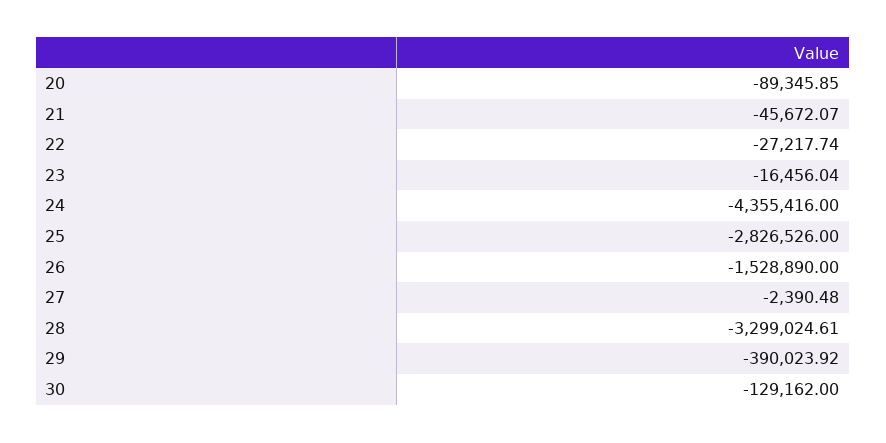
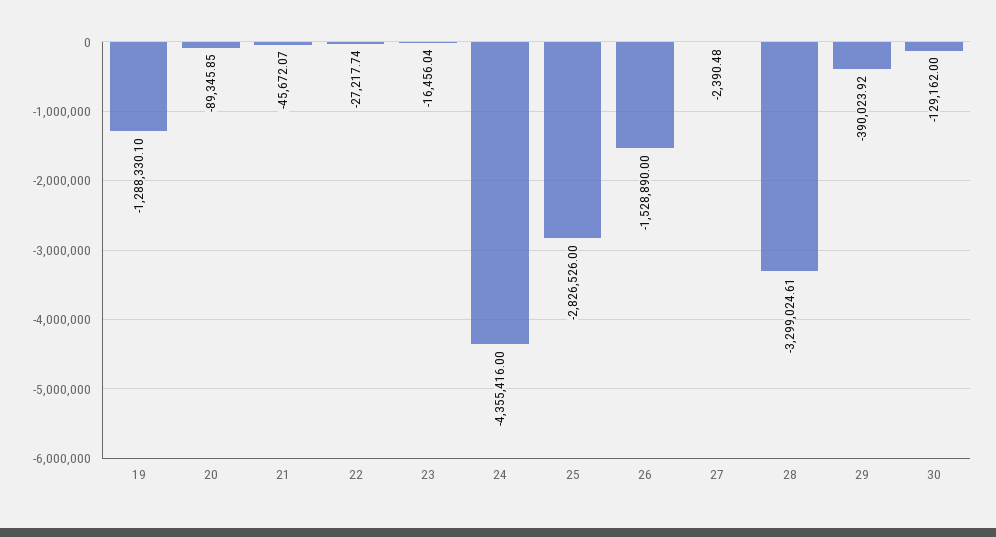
  {
    "20": -89345.85,
    "21": -45672.07,
    "22": -27217.74,
    "23": -16456.04,
    "24": -4355416,
    "25": -2826526,
    "26": -1528890,
    "27": -2390.48,
    "28": -3299024.61,
    "29": -390023.92,
-   "30": -129162
+   "30": -129162,
+   "19": -1288330.1
  }

